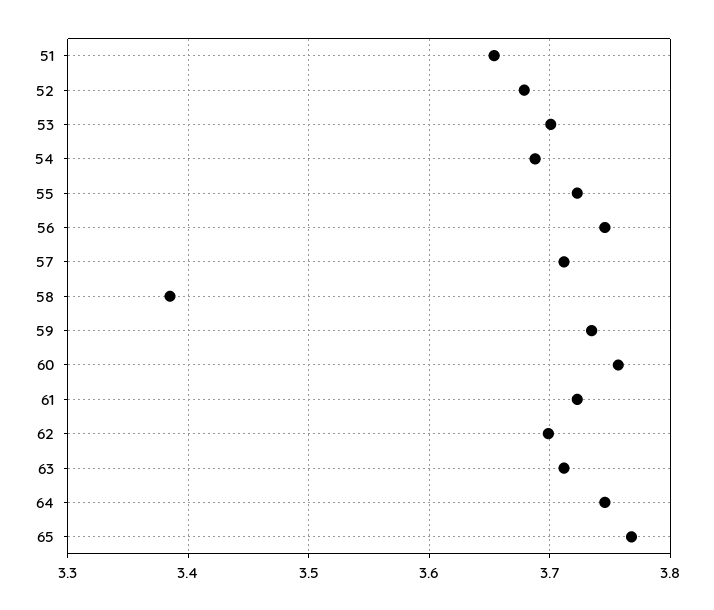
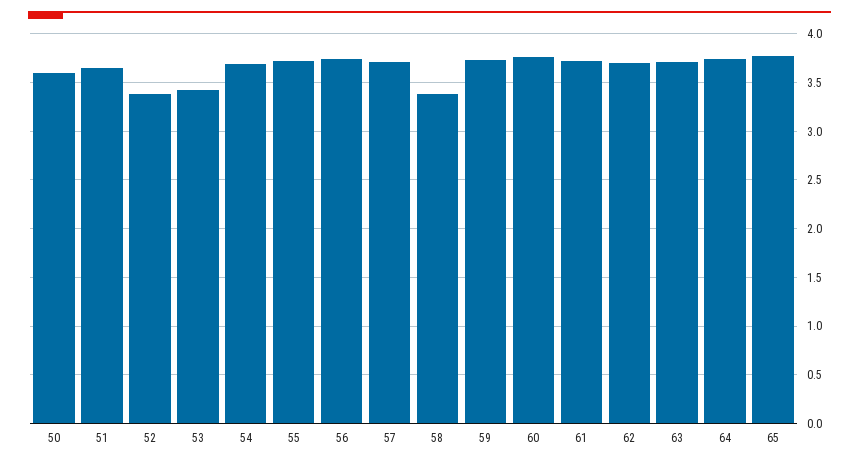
  {
    "51": 3.65,
-   "52": 3.68,
+   "52": 3.4,
-   "53": 3.7,
+   "53": 3.4,
    "54": 3.69,
    "55": 3.72,
    "56": 3.75,
    "57": 3.71,
    "58": 3.39,
    "59": 3.74,
    "60": 3.76,
    "61": 3.72,
    "62": 3.7,
    "63": 3.71,
    "64": 3.75,
-   "65": 3.77
+   "65": 3.77,
+   "50": 3.6
  }

